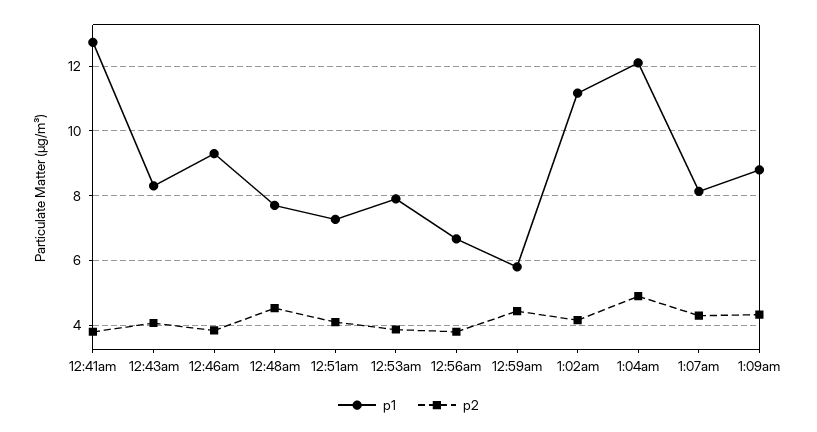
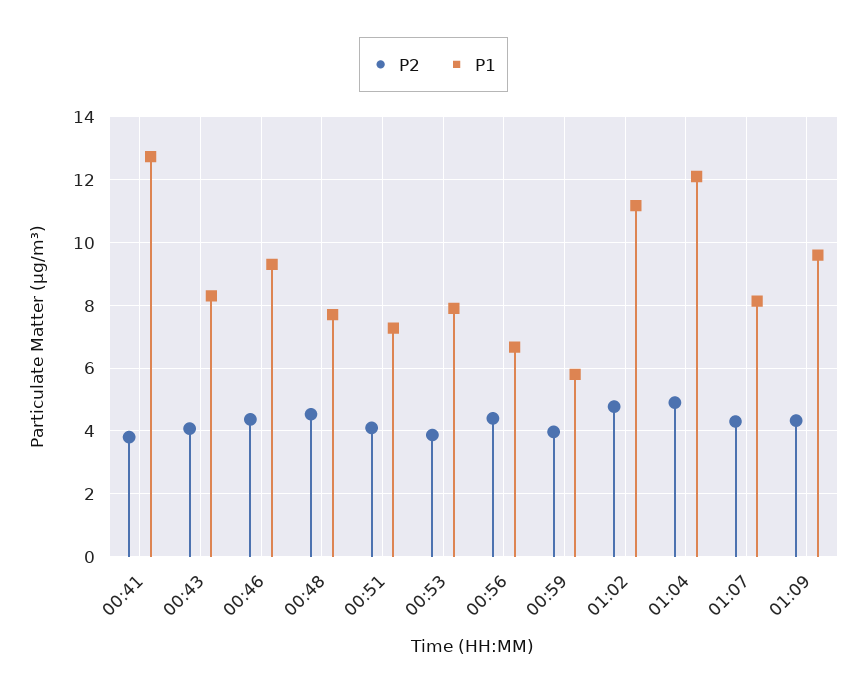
  {
    "p1": {
      "12:41am": 12.8,
      "12:43am": 8.4,
      "12:46am": 9.4,
      "12:48am": 7.8,
      "12:51am": 7.2,
      "12:53am": 8,
      "12:56am": 6.6,
      "12:59am": 5.8,
      "1:02am": 11.2,
      "1:04am": 12.2,
      "1:07am": 8.2,
-     "1:09am": 8.8
+     "1:09am": 9.6
    },
    "p2": {
      "12:41am": 3.8,
      "12:43am": 4,
-     "12:46am": 3.8,
+     "12:46am": 4.4,
      "12:48am": 4.6,
      "12:51am": 4.2,
      "12:53am": 3.8,
-     "12:56am": 3.8,
+     "12:56am": 4.4,
-     "12:59am": 4.4,
+     "12:59am": 4,
-     "1:02am": 4.2,
+     "1:02am": 4.8,
      "1:04am": 5,
      "1:07am": 4.4,
      "1:09am": 4.4
    }
  }

